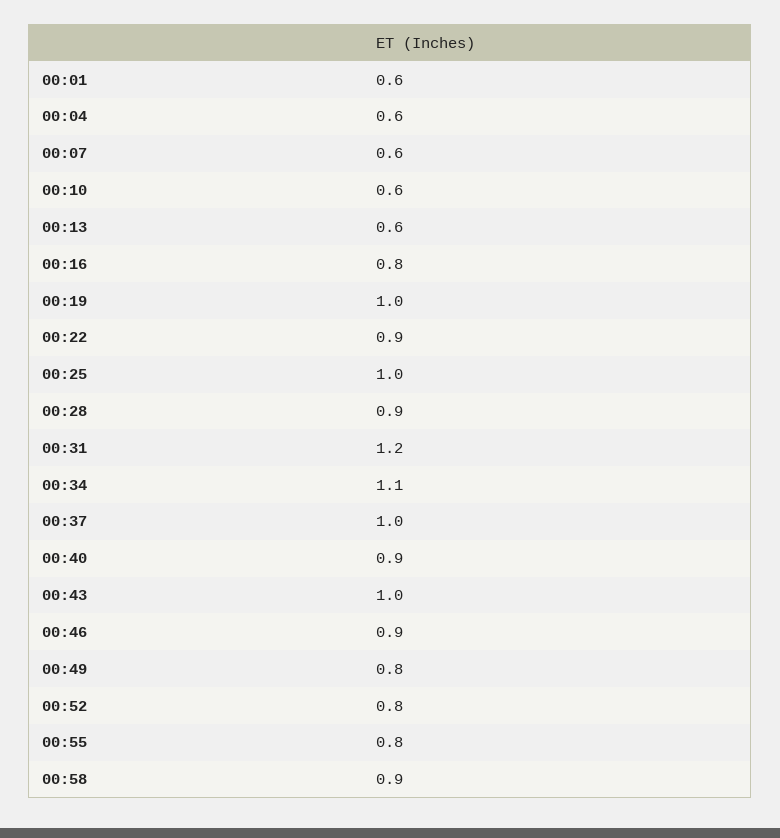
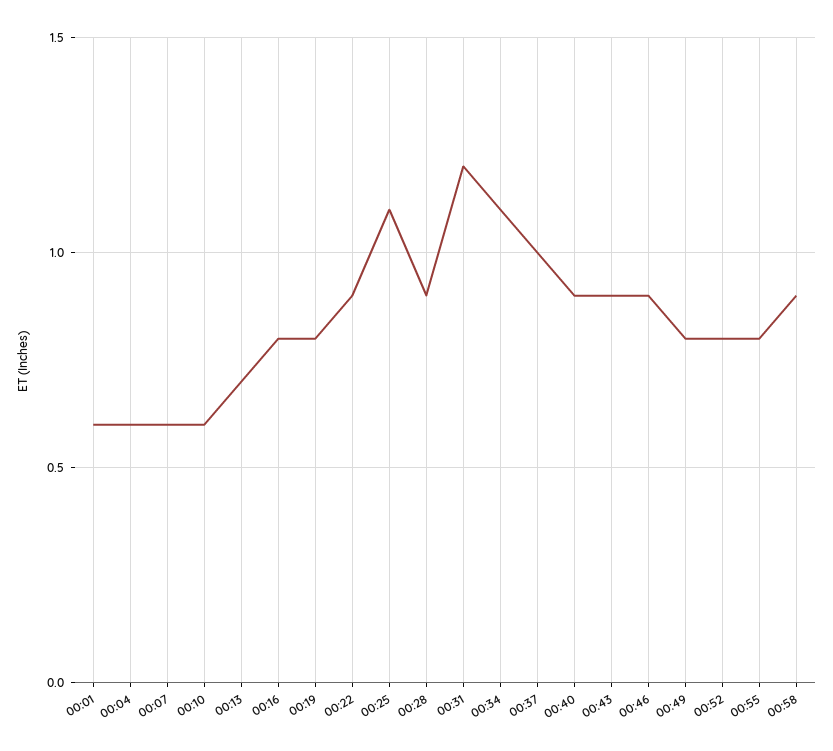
  {
    "00:01": 0.6,
    "00:04": 0.6,
    "00:07": 0.6,
    "00:10": 0.6,
-   "00:13": 0.6,
+   "00:13": 0.7,
    "00:16": 0.8,
-   "00:19": 1,
+   "00:19": 0.8,
    "00:22": 0.9,
-   "00:25": 1,
+   "00:25": 1.1,
    "00:28": 0.9,
    "00:31": 1.2,
    "00:34": 1.1,
    "00:37": 1,
    "00:40": 0.9,
-   "00:43": 1,
+   "00:43": 0.9,
    "00:46": 0.9,
    "00:49": 0.8,
    "00:52": 0.8,
    "00:55": 0.8,
    "00:58": 0.9
  }

